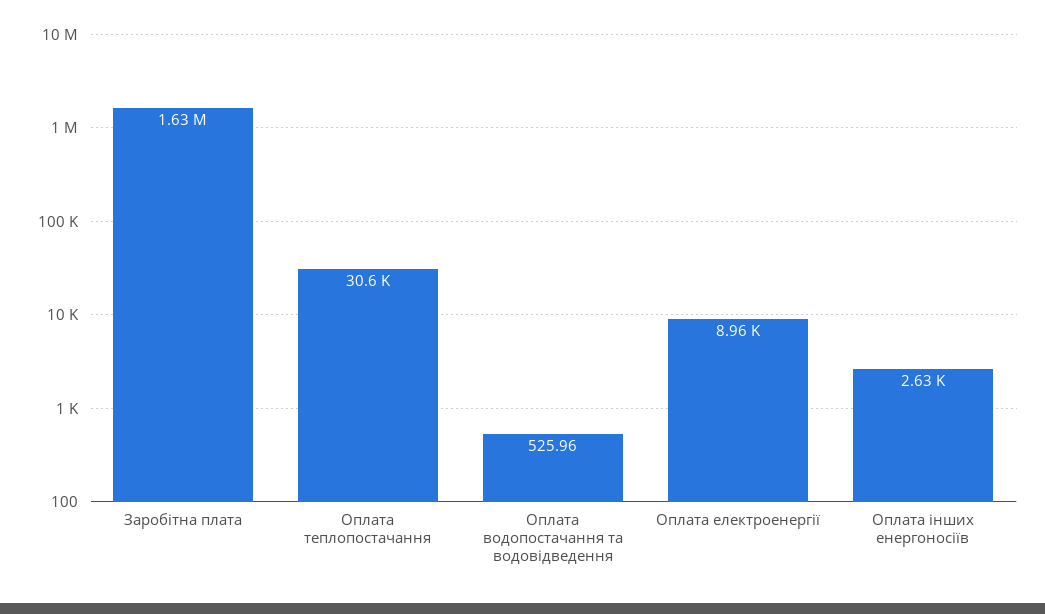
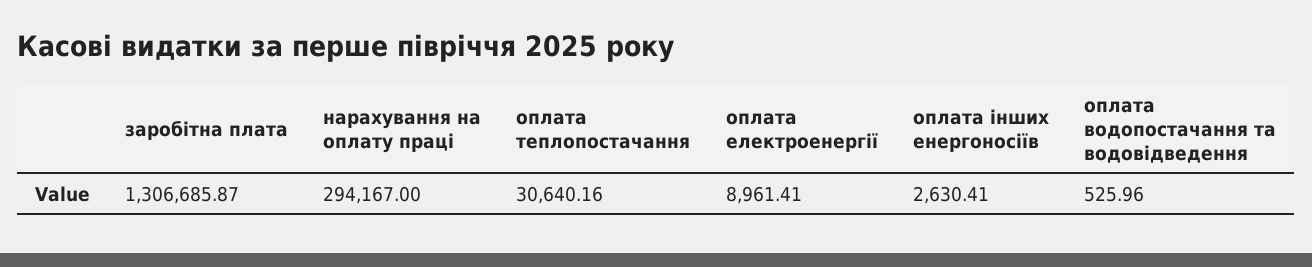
  {
-   "Заробітна плата": 1630000,
+   "Заробітна плата": 1306685.87,
    "Оплата теплопостачання": 30640.16,
    "Оплата водопостачання та водовідведення": 525.96,
    "Оплата електроенергії": 8961.41,
-   "Оплата інших енергоносіїв": 2630.41
+   "Оплата інших енергоносіїв": 2630.41,
+   "нарахування на оплату праці": 294167
  }

